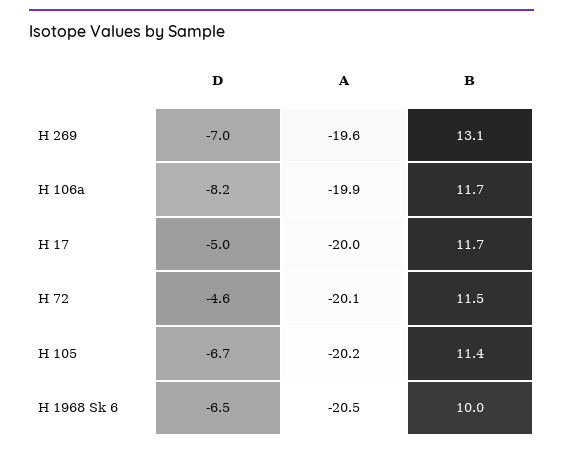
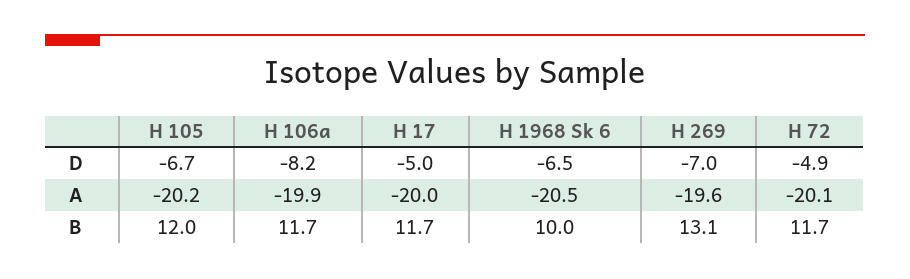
  {
    "D": {
      "H 269": -7,
      "H 106a": -8.2,
      "H 17": -5,
-     "H 72": -4.6,
+     "H 72": -4.9,
      "H 105": -6.7,
      "H 1968 Sk 6": -6.5
    },
    "A": {
      "H 269": -19.6,
      "H 106a": -19.9,
      "H 17": -20,
      "H 72": -20.1,
      "H 105": -20.2,
      "H 1968 Sk 6": -20.5
    },
    "B": {
      "H 269": 13.1,
      "H 106a": 11.7,
      "H 17": 11.7,
-     "H 72": 11.5,
+     "H 72": 11.7,
-     "H 105": 11.4,
+     "H 105": 12,
      "H 1968 Sk 6": 10
    }
  }

